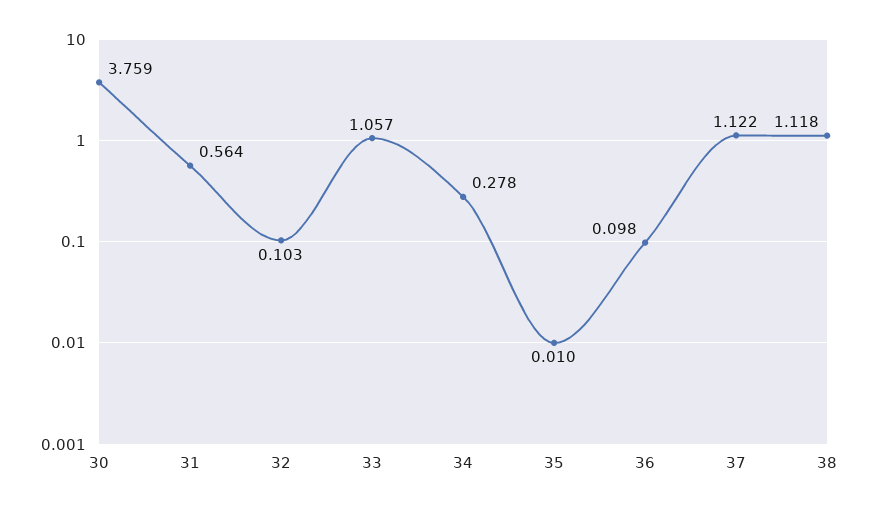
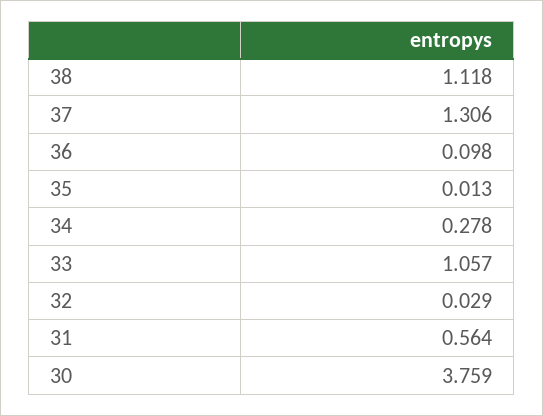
  {
    "30": 3.759,
    "31": 0.564,
-   "32": 0.103,
+   "32": 0.029,
    "33": 1.057,
    "34": 0.278,
-   "35": 0.01,
+   "35": 0.013,
    "36": 0.098,
-   "37": 1.122,
+   "37": 1.306,
    "38": 1.118
  }

